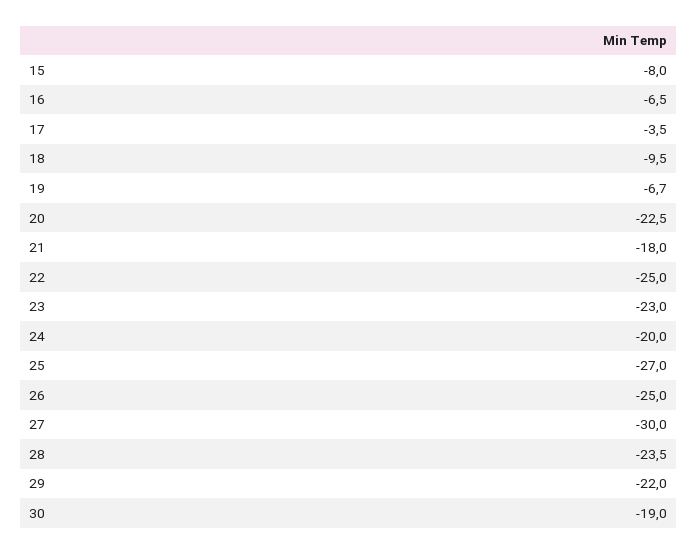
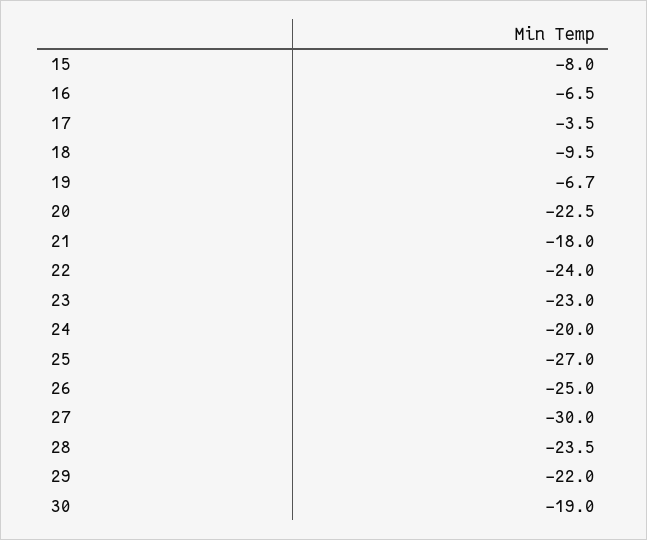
  {
    "15": -8,
    "16": -6.5,
    "17": -3.5,
    "18": -9.5,
    "19": -6.7,
    "20": -22.5,
    "21": -18,
-   "22": -25,
+   "22": -24,
    "23": -23,
    "24": -20,
    "25": -27,
    "26": -25,
    "27": -30,
    "28": -23.5,
    "29": -22,
    "30": -19
  }

